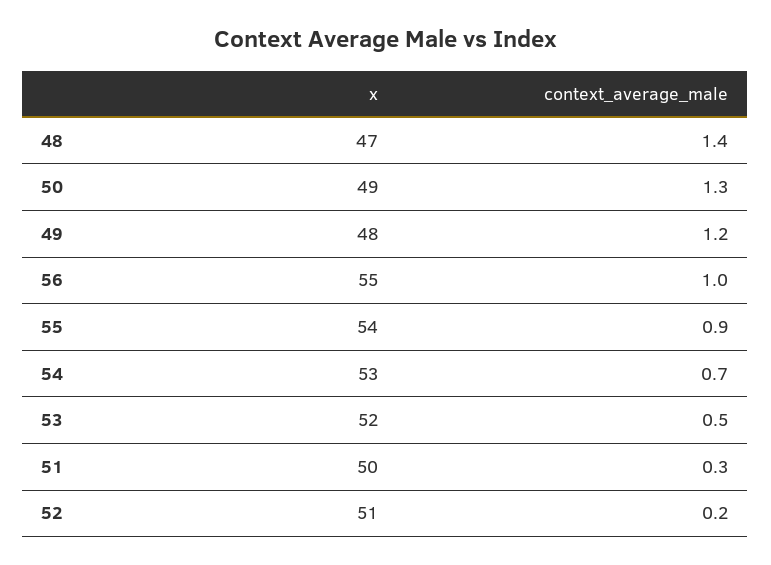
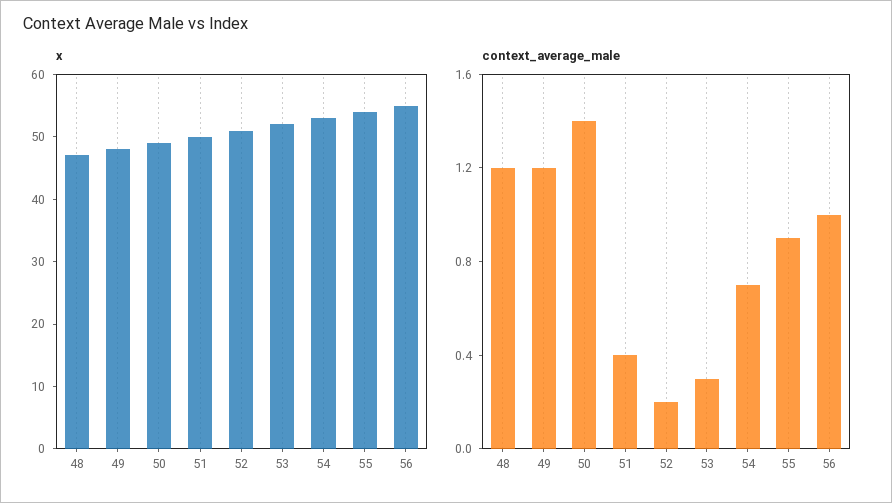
  {
    "x": {
      "48": 47,
      "50": 49,
      "49": 48,
      "56": 55,
      "55": 54,
      "54": 53,
      "53": 52,
      "51": 50,
      "52": 51
    },
    "context_average_male": {
-     "48": 1.4,
+     "48": 1.2,
-     "50": 1.3,
+     "50": 1.4,
      "49": 1.2,
      "56": 1,
      "55": 0.9,
      "54": 0.7,
-     "53": 0.5,
+     "53": 0.3,
-     "51": 0.3,
+     "51": 0.4,
      "52": 0.2
    }
  }

